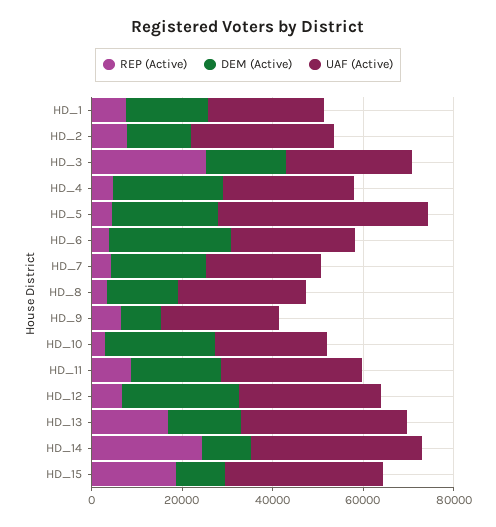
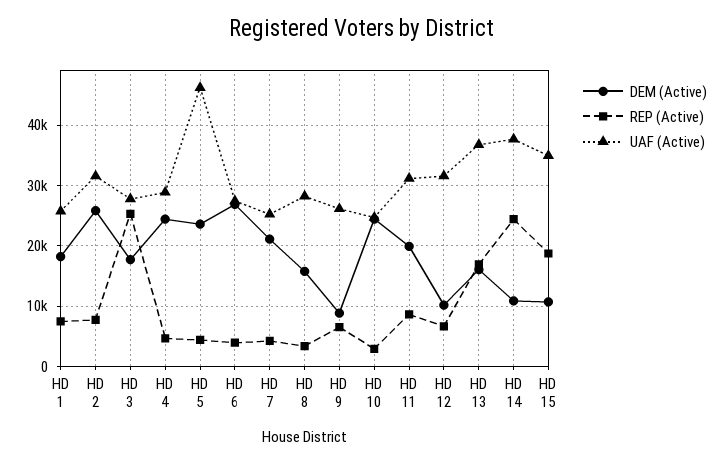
  {
    "REP (Active)": {
      "HD_1": 7000,
      "HD_2": 8000,
      "HD_3": 25000,
      "HD_4": 5000,
      "HD_5": 4000,
      "HD_6": 4000,
      "HD_7": 4000,
      "HD_8": 3000,
      "HD_9": 7000,
      "HD_10": 3000,
      "HD_11": 9000,
      "HD_12": 7000,
      "HD_13": 17000,
      "HD_14": 24000,
      "HD_15": 19000
    },
    "DEM (Active)": {
      "HD_1": 18000,
-     "HD_2": 15000,
+     "HD_2": 26000,
      "HD_3": 18000,
      "HD_4": 24000,
      "HD_5": 24000,
      "HD_6": 27000,
      "HD_7": 21000,
      "HD_8": 16000,
      "HD_9": 9000,
      "HD_10": 24000,
      "HD_11": 20000,
-     "HD_12": 25000,
+     "HD_12": 10000,
      "HD_13": 16000,
      "HD_14": 11000,
      "HD_15": 11000
    },
    "UAF (Active)": {
      "HD_1": 26000,
      "HD_2": 32000,
      "HD_3": 28000,
      "HD_4": 29000,
      "HD_5": 46000,
      "HD_6": 27000,
      "HD_7": 25000,
      "HD_8": 28000,
      "HD_9": 26000,
      "HD_10": 25000,
      "HD_11": 31000,
      "HD_12": 32000,
      "HD_13": 37000,
      "HD_14": 38000,
      "HD_15": 35000
    }
  }

